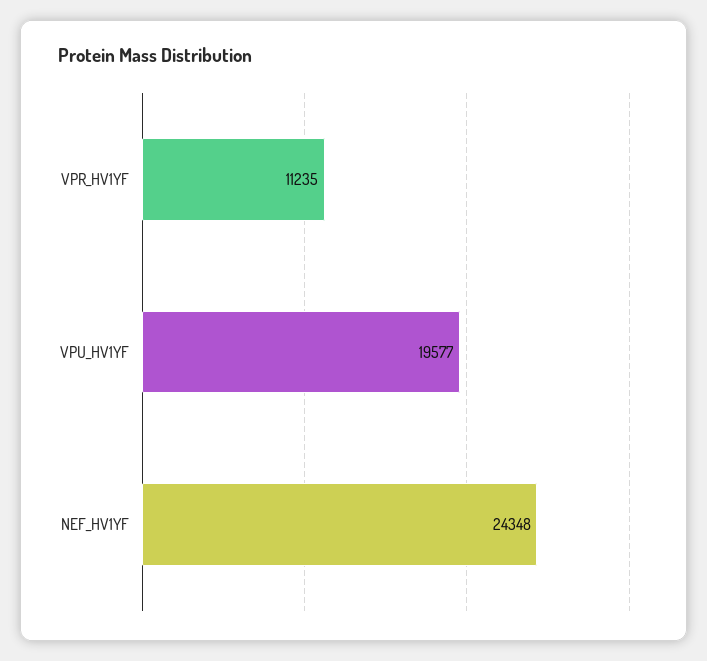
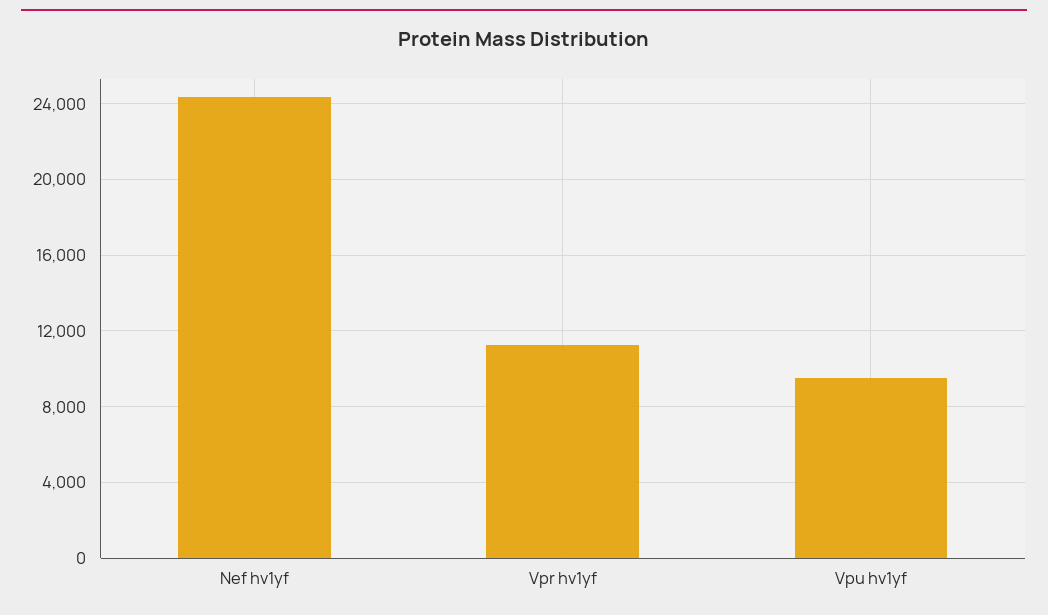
  {
    "VPR_HV1YF": 11235,
-   "VPU_HV1YF": 19577,
+   "VPU_HV1YF": 9500,
    "NEF_HV1YF": 24348
  }

